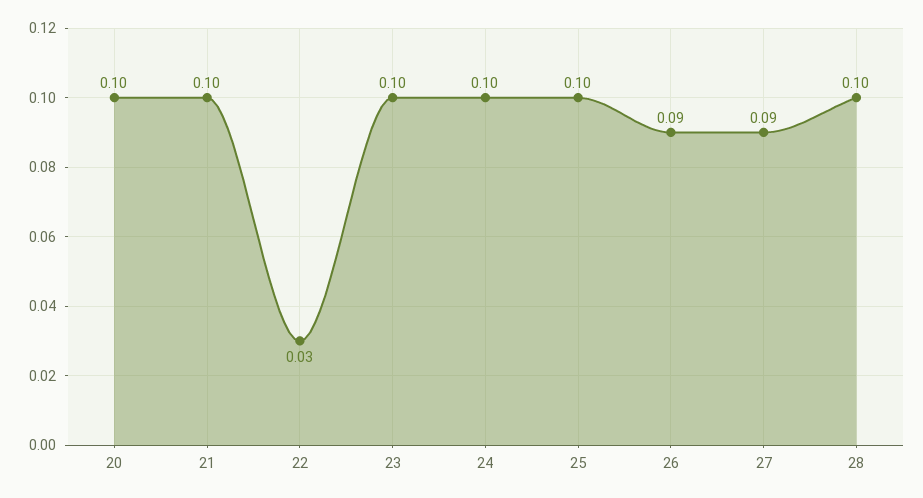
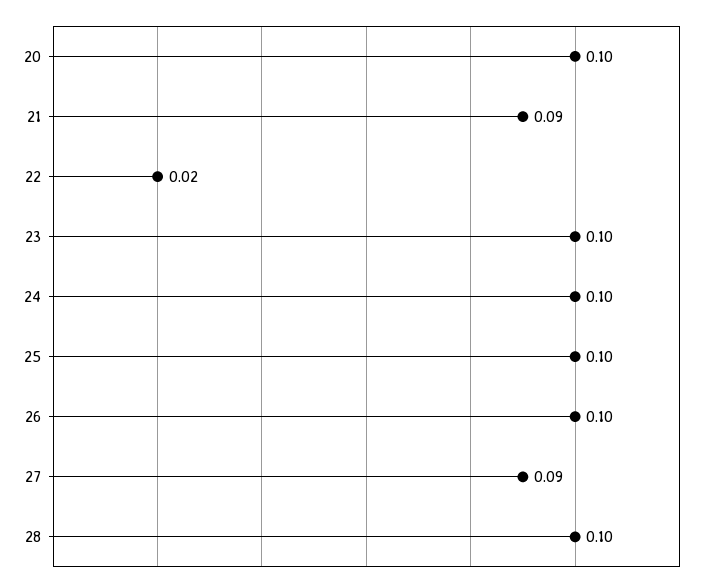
  {
    "20": 0.1,
-   "21": 0.1,
+   "21": 0.09,
-   "22": 0.03,
+   "22": 0.02,
    "23": 0.1,
    "24": 0.1,
    "25": 0.1,
-   "26": 0.09,
+   "26": 0.1,
    "27": 0.09,
    "28": 0.1
  }

